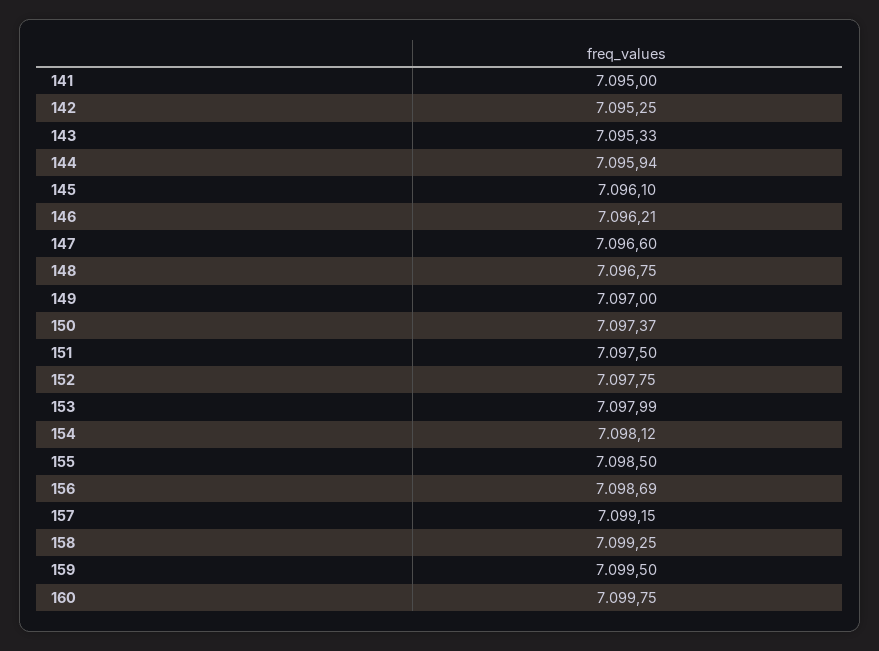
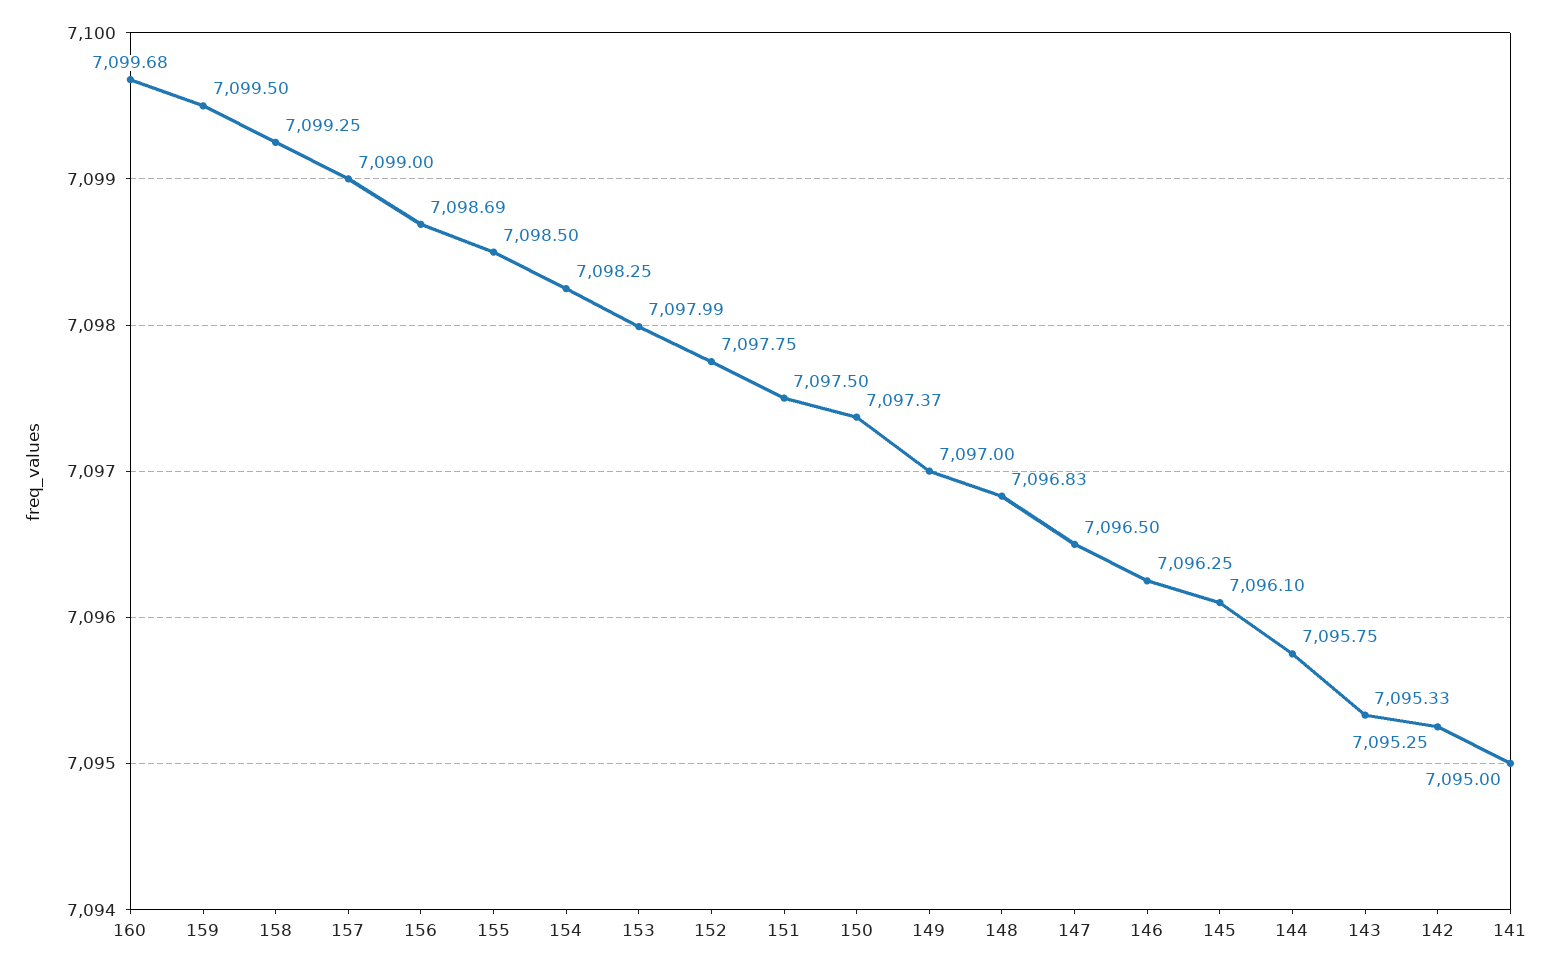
  {
    "141": 7095,
    "142": 7095.25,
    "143": 7095.33,
-   "144": 7095.94,
+   "144": 7095.75,
    "145": 7096.1,
-   "146": 7096.21,
+   "146": 7096.25,
-   "147": 7096.6,
+   "147": 7096.5,
-   "148": 7096.75,
+   "148": 7096.83,
    "149": 7097,
    "150": 7097.37,
    "151": 7097.5,
    "152": 7097.75,
    "153": 7097.99,
-   "154": 7098.12,
+   "154": 7098.25,
    "155": 7098.5,
    "156": 7098.69,
-   "157": 7099.15,
+   "157": 7099,
    "158": 7099.25,
    "159": 7099.5,
-   "160": 7099.75
+   "160": 7099.68
  }

